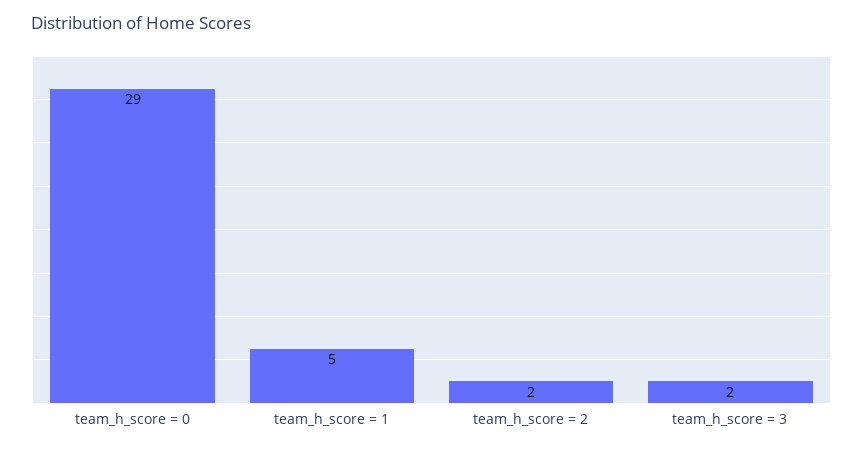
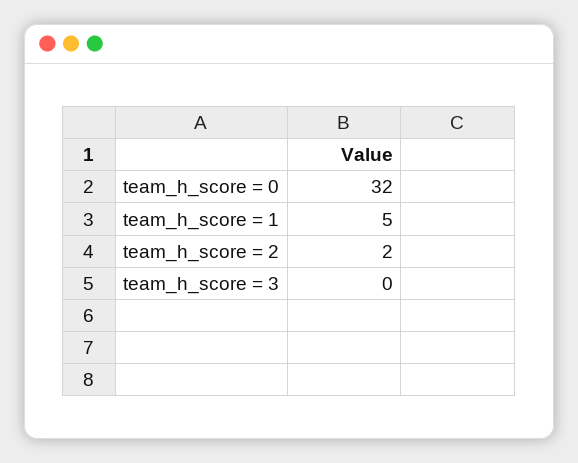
  {
-   "team_h_score = 0": 29,
+   "team_h_score = 0": 32,
    "team_h_score = 1": 5,
    "team_h_score = 2": 2,
-   "team_h_score = 3": 2
+   "team_h_score = 3": 0
  }

